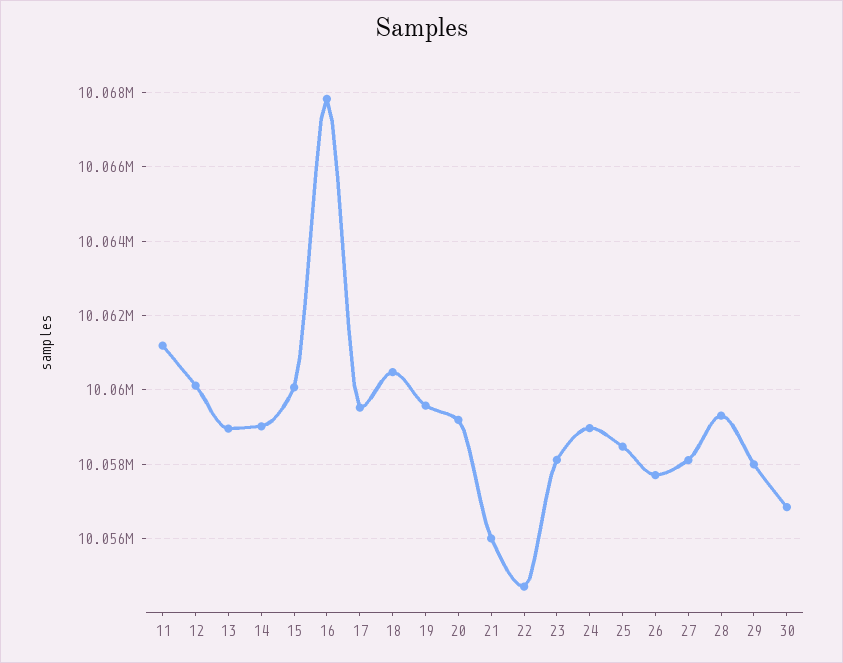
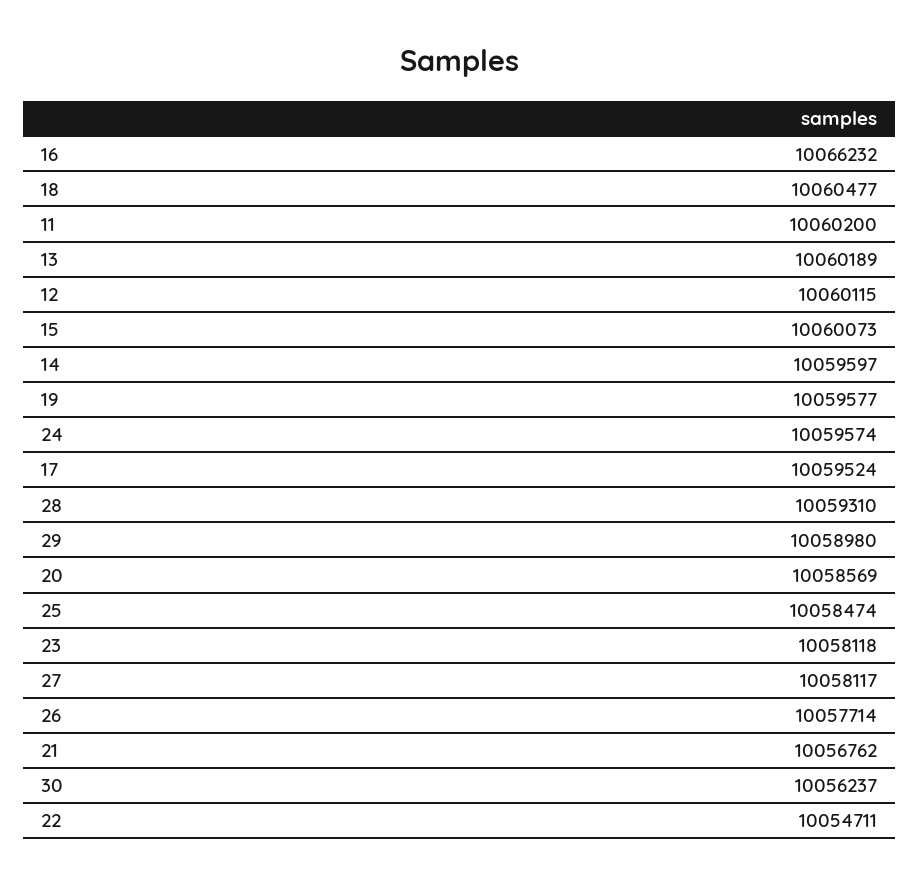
  {
-   "11": 10061200,
+   "11": 10060200,
    "12": 10060115,
-   "13": 10059000,
+   "13": 10060189,
-   "14": 10059000,
+   "14": 10059597,
    "15": 10060073,
-   "16": 10067800,
+   "16": 10066232,
    "17": 10059524,
    "18": 10060477,
    "19": 10059577,
-   "20": 10059200,
+   "20": 10058569,
-   "21": 10056000,
+   "21": 10056762,
    "22": 10054711,
    "23": 10058118,
-   "24": 10059000,
+   "24": 10059574,
    "25": 10058474,
    "26": 10057714,
    "27": 10058117,
    "28": 10059310,
-   "29": 10058000,
+   "29": 10058980,
-   "30": 10056800
+   "30": 10056237
  }

